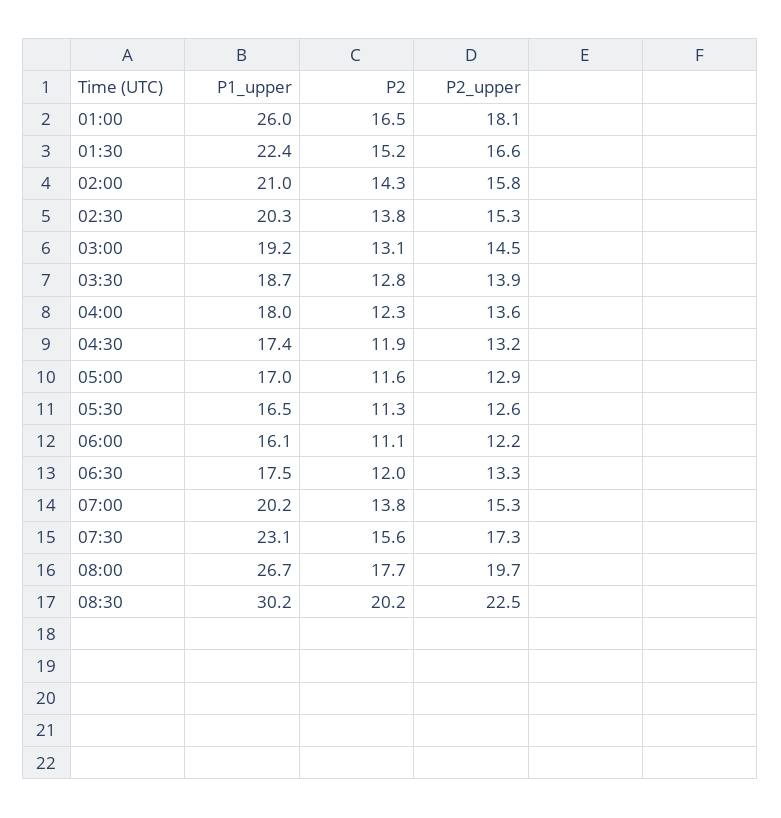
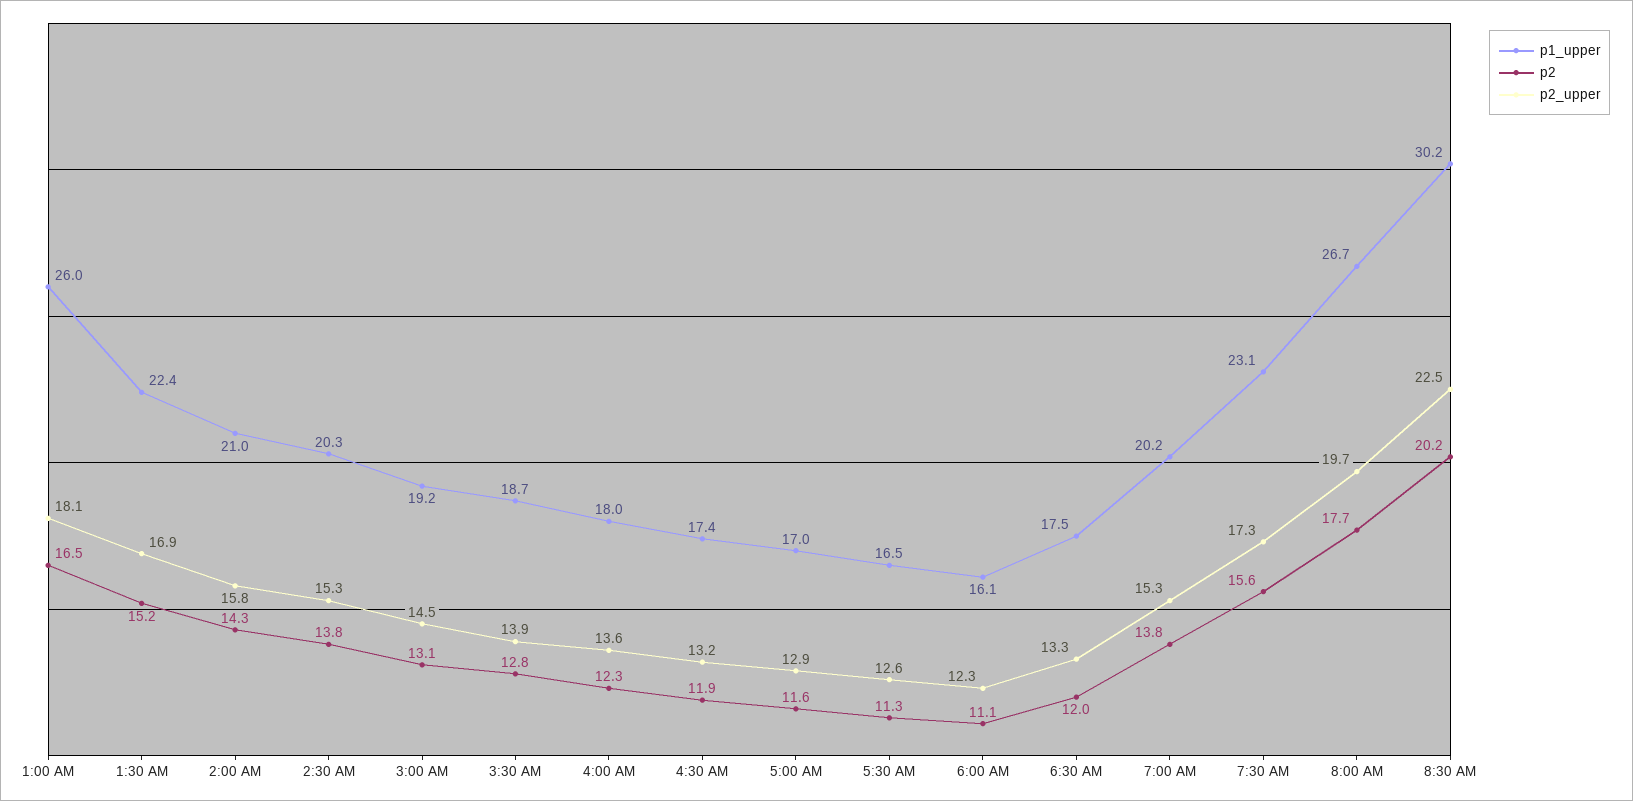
  {
    "P1_upper": {
      "01:00": 26,
      "01:30": 22.4,
      "02:00": 21,
      "02:30": 20.3,
      "03:00": 19.2,
      "03:30": 18.7,
      "04:00": 18,
      "04:30": 17.4,
      "05:00": 17,
      "05:30": 16.5,
      "06:00": 16.1,
      "06:30": 17.5,
      "07:00": 20.2,
      "07:30": 23.1,
      "08:00": 26.7,
      "08:30": 30.2
    },
    "P2": {
      "01:00": 16.5,
      "01:30": 15.2,
      "02:00": 14.3,
      "02:30": 13.8,
      "03:00": 13.1,
      "03:30": 12.8,
      "04:00": 12.3,
      "04:30": 11.9,
      "05:00": 11.6,
      "05:30": 11.3,
      "06:00": 11.1,
      "06:30": 12,
      "07:00": 13.8,
      "07:30": 15.6,
      "08:00": 17.7,
      "08:30": 20.2
    },
    "P2_upper": {
      "01:00": 18.1,
-     "01:30": 16.6,
+     "01:30": 16.9,
      "02:00": 15.8,
      "02:30": 15.3,
      "03:00": 14.5,
      "03:30": 13.9,
      "04:00": 13.6,
      "04:30": 13.2,
      "05:00": 12.9,
      "05:30": 12.6,
-     "06:00": 12.2,
+     "06:00": 12.3,
      "06:30": 13.3,
      "07:00": 15.3,
      "07:30": 17.3,
      "08:00": 19.7,
      "08:30": 22.5
    }
  }

